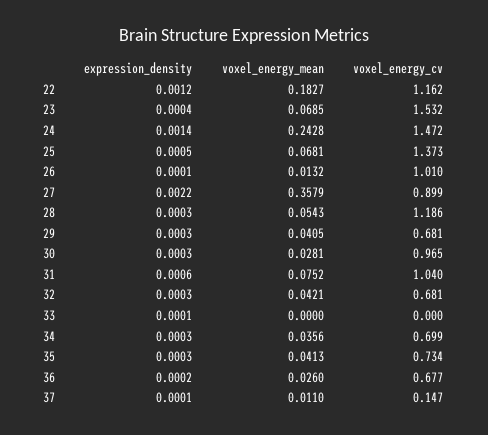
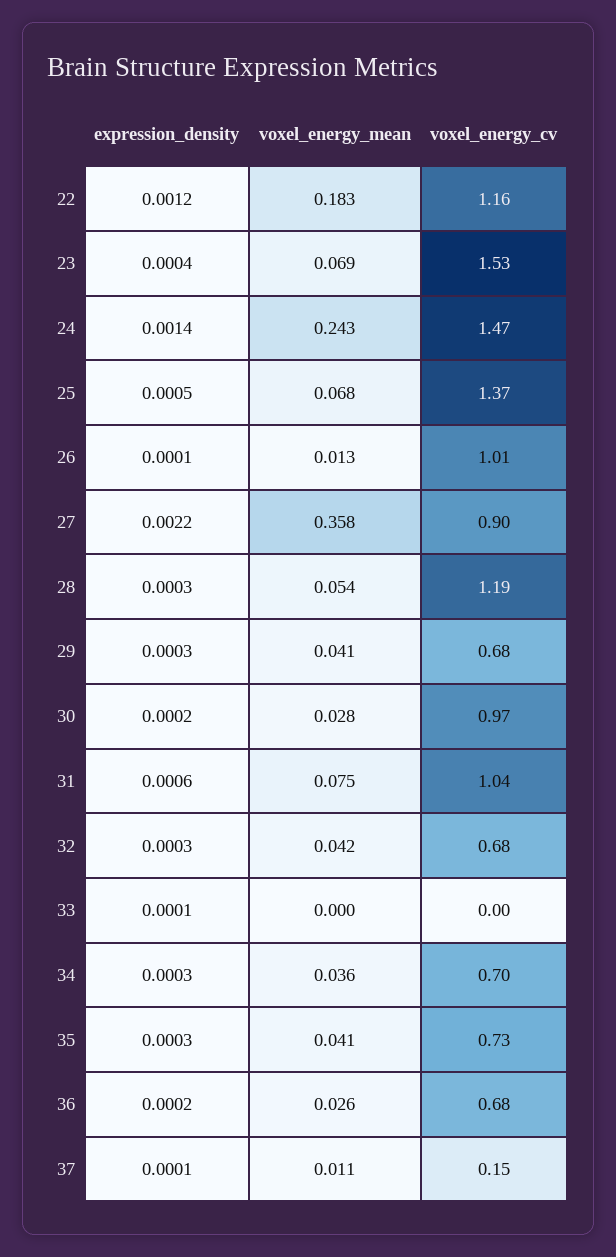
  {
    "expression_density": {
      "22": 0.0012,
      "23": 0.0004,
      "24": 0.0014,
      "25": 0.0005,
      "26": 0.0001,
      "27": 0.0022,
      "28": 0.0003,
      "29": 0.0003,
-     "30": 0.0003,
+     "30": 0.0002,
      "31": 0.0006,
      "32": 0.0003,
      "33": 0.0001,
      "34": 0.0003,
      "35": 0.0003,
      "36": 0.0002,
      "37": 0.0001
    },
    "voxel_energy_mean": {
      "22": 0.1827,
      "23": 0.0685,
      "24": 0.2428,
      "25": 0.0681,
      "26": 0.0132,
      "27": 0.3579,
      "28": 0.0543,
      "29": 0.0405,
      "30": 0.0281,
      "31": 0.0752,
      "32": 0.0421,
      "33": 0,
      "34": 0.0356,
      "35": 0.0413,
      "36": 0.026,
      "37": 0.011
    },
    "voxel_energy_cv": {
      "22": 1.162,
      "23": 1.532,
      "24": 1.472,
      "25": 1.373,
      "26": 1.01,
      "27": 0.899,
      "28": 1.186,
      "29": 0.681,
      "30": 0.965,
      "31": 1.04,
      "32": 0.681,
      "33": 0,
      "34": 0.699,
      "35": 0.734,
      "36": 0.677,
      "37": 0.147
    }
  }

